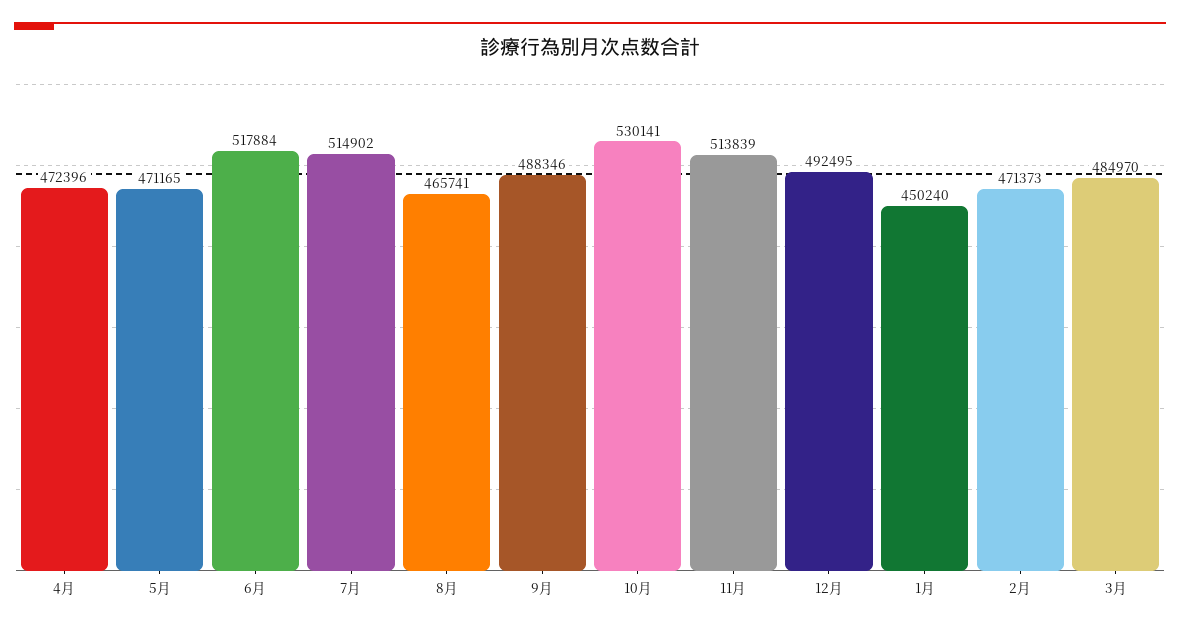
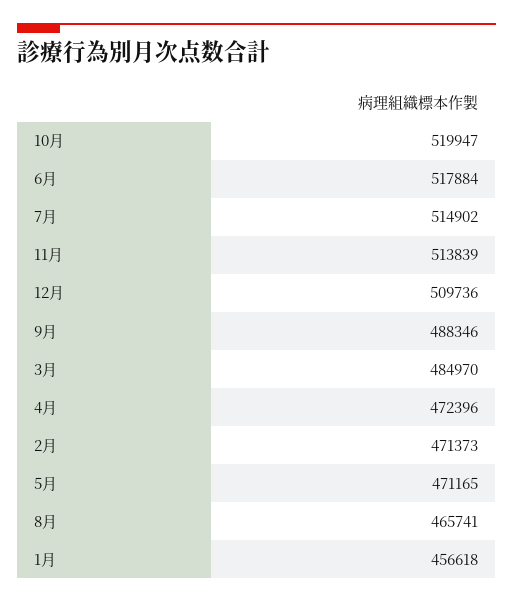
  {
    "4月": 472396,
    "5月": 471165,
    "6月": 517884,
    "7月": 514902,
    "8月": 465741,
    "9月": 488346,
-   "10月": 530141,
+   "10月": 519947,
    "11月": 513839,
-   "12月": 492495,
+   "12月": 509736,
-   "1月": 450240,
+   "1月": 456618,
    "2月": 471373,
    "3月": 484970
  }

